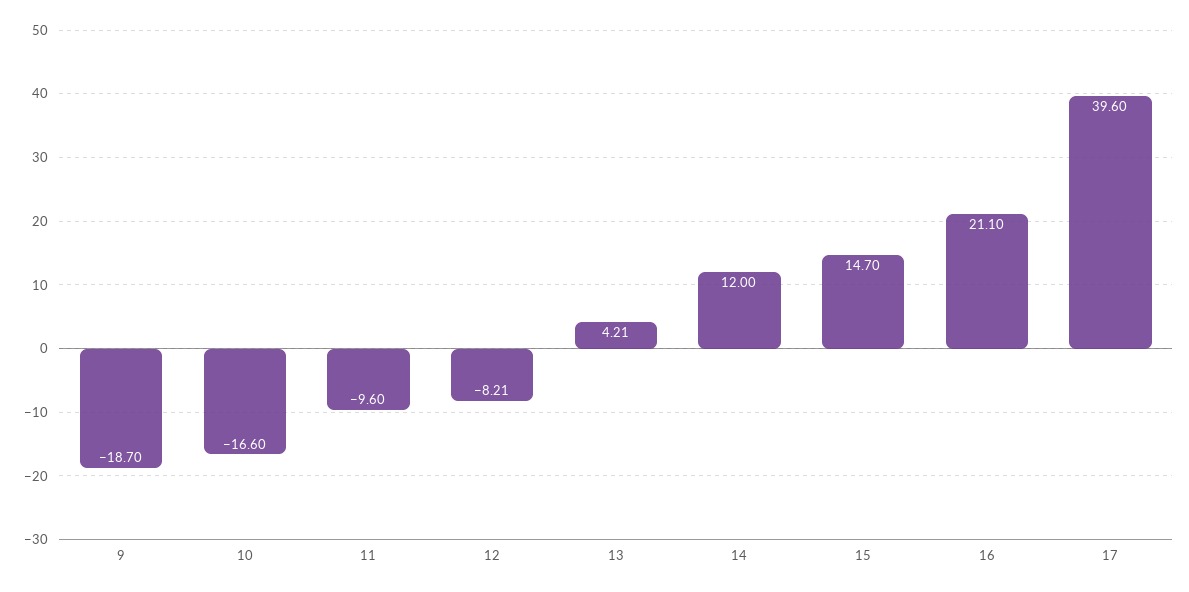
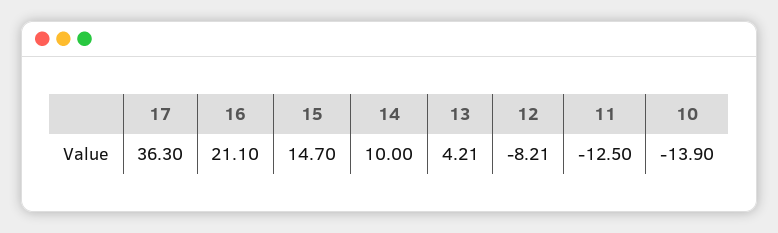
  {
-   "9": -18.7,
-   "10": -16.6,
+   "10": -13.9,
-   "11": -9.6,
+   "11": -12.5,
    "12": -8.21,
    "13": 4.21,
-   "14": 12,
+   "14": 10,
    "15": 14.7,
    "16": 21.1,
-   "17": 39.6
+   "17": 36.3
  }

